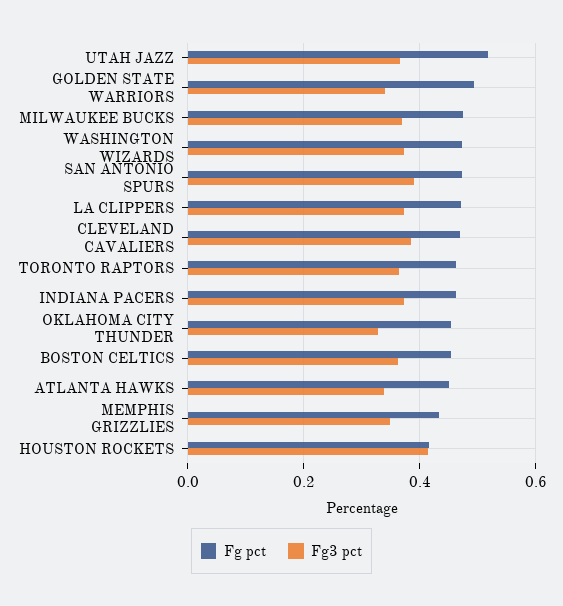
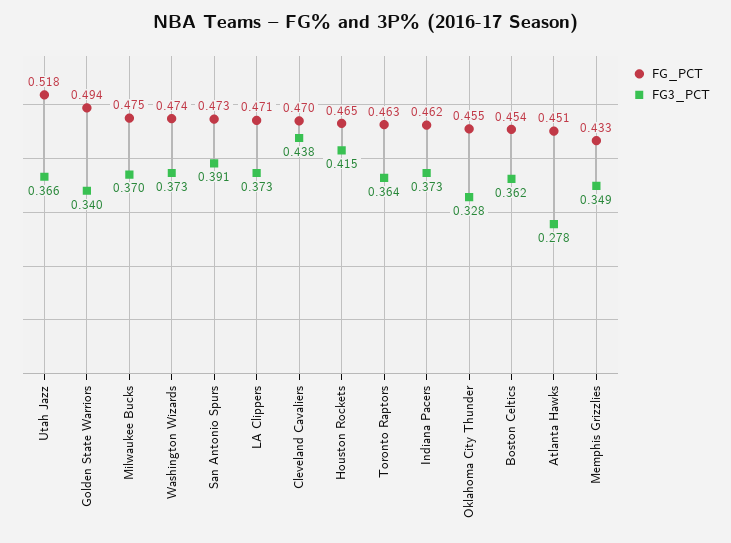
  {
    "Fg pct": {
      "UTAH JAZZ": 0.518,
      "GOLDEN STATE WARRIORS": 0.494,
      "MILWAUKEE BUCKS": 0.475,
      "WASHINGTON WIZARDS": 0.474,
      "SAN ANTONIO SPURS": 0.473,
      "LA CLIPPERS": 0.471,
      "CLEVELAND CAVALIERS": 0.47,
      "TORONTO RAPTORS": 0.463,
      "INDIANA PACERS": 0.462,
      "OKLAHOMA CITY THUNDER": 0.455,
      "BOSTON CELTICS": 0.454,
      "ATLANTA HAWKS": 0.451,
      "MEMPHIS GRIZZLIES": 0.433,
-     "HOUSTON ROCKETS": 0.42
+     "HOUSTON ROCKETS": 0.465
    },
    "Fg3 pct": {
      "UTAH JAZZ": 0.366,
      "GOLDEN STATE WARRIORS": 0.34,
      "MILWAUKEE BUCKS": 0.37,
      "WASHINGTON WIZARDS": 0.373,
      "SAN ANTONIO SPURS": 0.391,
      "LA CLIPPERS": 0.373,
-     "CLEVELAND CAVALIERS": 0.38,
+     "CLEVELAND CAVALIERS": 0.438,
      "TORONTO RAPTORS": 0.364,
      "INDIANA PACERS": 0.373,
      "OKLAHOMA CITY THUNDER": 0.328,
      "BOSTON CELTICS": 0.362,
-     "ATLANTA HAWKS": 0.34,
+     "ATLANTA HAWKS": 0.278,
      "MEMPHIS GRIZZLIES": 0.349,
      "HOUSTON ROCKETS": 0.415
    }
  }

